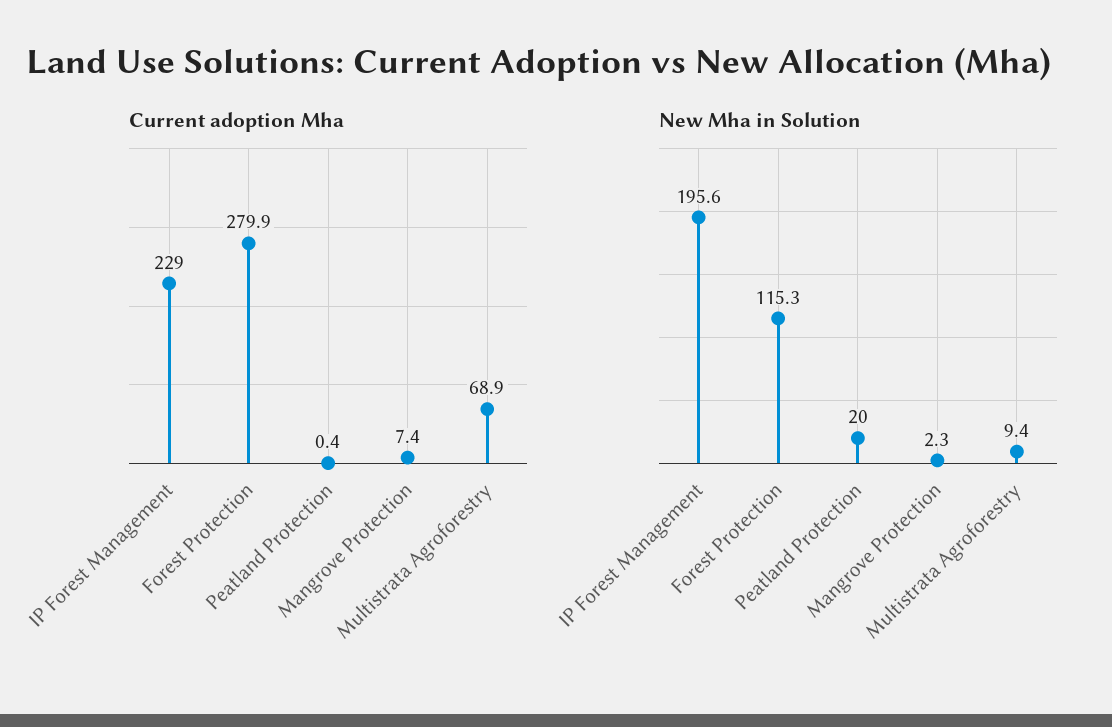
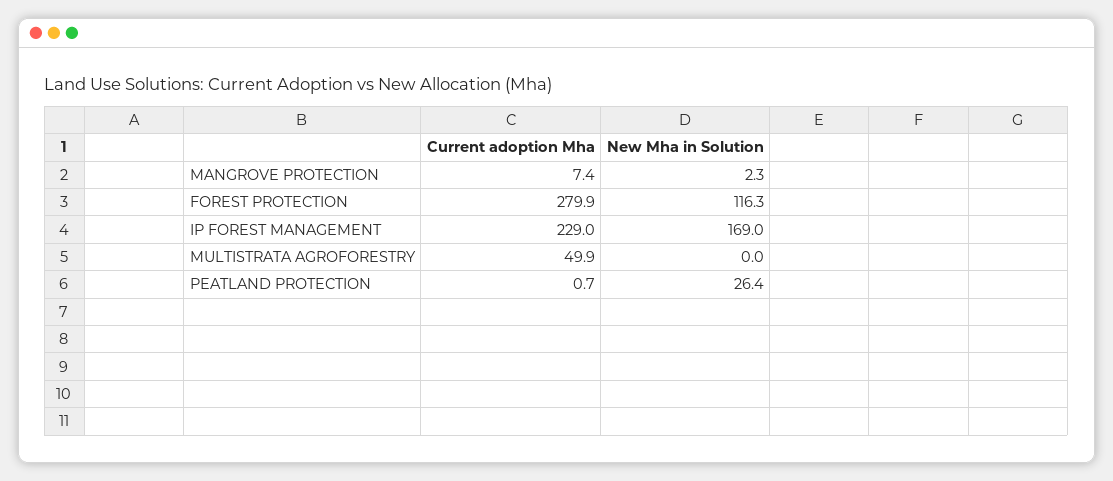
  {
    "Current adoption Mha": {
      "IP Forest Management": 229,
      "Forest Protection": 279.9,
-     "Peatland Protection": 0.4,
+     "Peatland Protection": 0.7,
      "Mangrove Protection": 7.4,
-     "Multistrata Agroforestry": 68.9
+     "Multistrata Agroforestry": 49.9
    },
    "New Mha in Solution": {
-     "IP Forest Management": 195.6,
+     "IP Forest Management": 169,
-     "Forest Protection": 115.3,
+     "Forest Protection": 116.3,
-     "Peatland Protection": 20,
+     "Peatland Protection": 26.4,
      "Mangrove Protection": 2.3,
-     "Multistrata Agroforestry": 9.4
+     "Multistrata Agroforestry": 0
    }
  }

